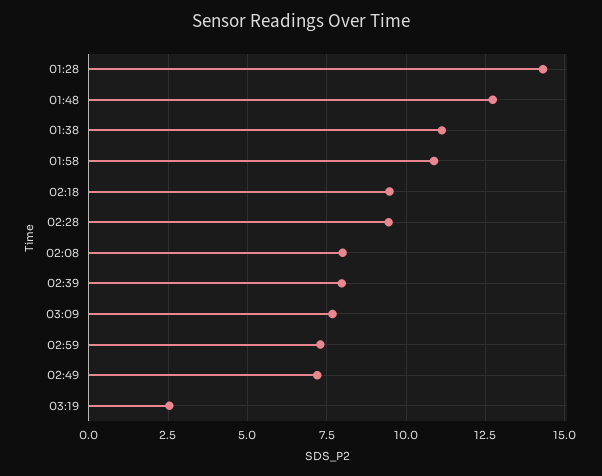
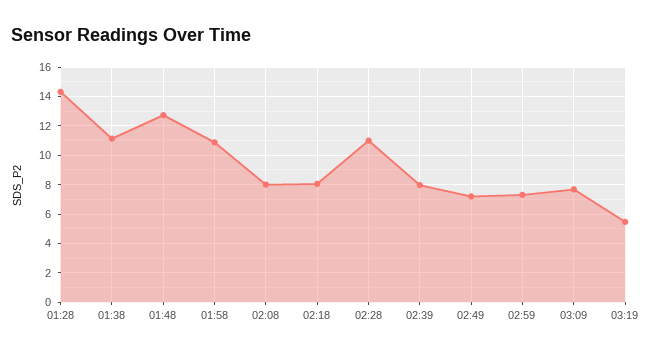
  {
    "01:28": 14.25,
    "01:48": 12.75,
    "01:38": 11.25,
    "01:58": 11,
-   "02:18": 9.5,
+   "02:18": 8,
-   "02:28": 9.5,
+   "02:28": 11,
    "02:08": 8,
    "02:39": 8,
    "03:09": 7.75,
    "02:59": 7.25,
    "02:49": 7.25,
-   "03:19": 2.5
+   "03:19": 5.5
  }

